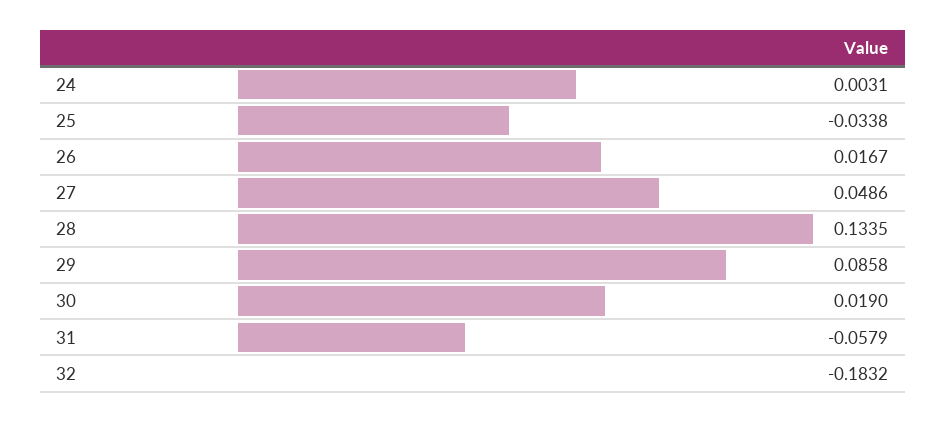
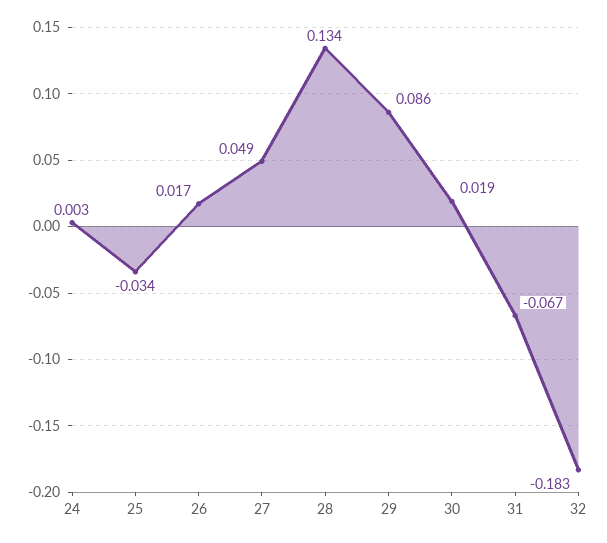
  {
    "24": 0.0031,
    "25": -0.0338,
    "26": 0.0167,
    "27": 0.0486,
    "28": 0.1335,
    "29": 0.0858,
    "30": 0.019,
-   "31": -0.0579,
+   "31": -0.067,
    "32": -0.1832
  }

